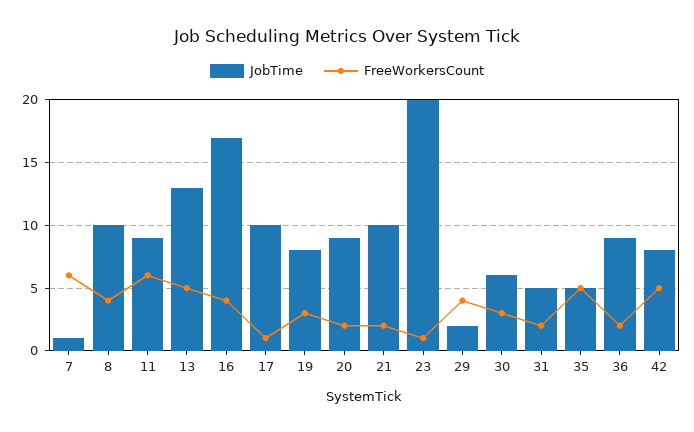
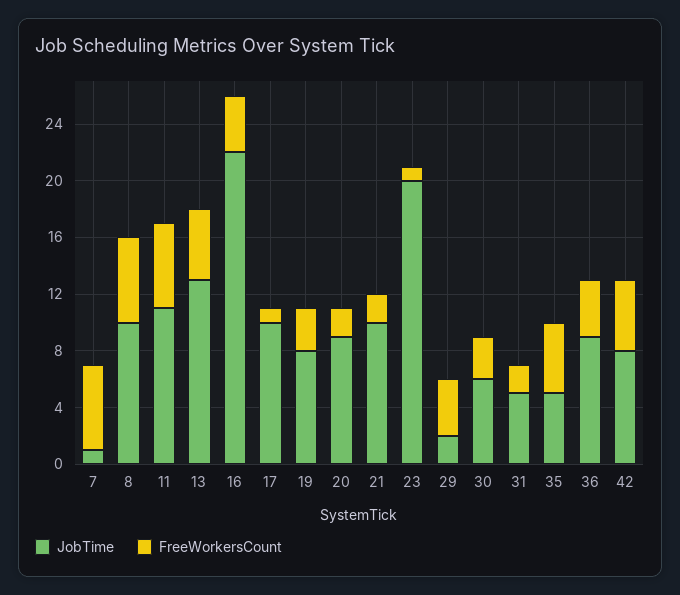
  {
    "JobTime": {
      "7": 1,
      "8": 10,
-     "11": 9,
+     "11": 11,
      "13": 13,
-     "16": 17,
+     "16": 22,
      "17": 10,
      "19": 8,
      "20": 9,
      "21": 10,
      "23": 20,
      "29": 2,
      "30": 6,
      "31": 5,
      "35": 5,
      "36": 9,
      "42": 8
    },
    "FreeWorkersCount": {
      "7": 6,
-     "8": 4,
+     "8": 6,
      "11": 6,
      "13": 5,
      "16": 4,
      "17": 1,
      "19": 3,
      "20": 2,
      "21": 2,
      "23": 1,
      "29": 4,
      "30": 3,
      "31": 2,
      "35": 5,
-     "36": 2,
+     "36": 4,
      "42": 5
    }
  }

